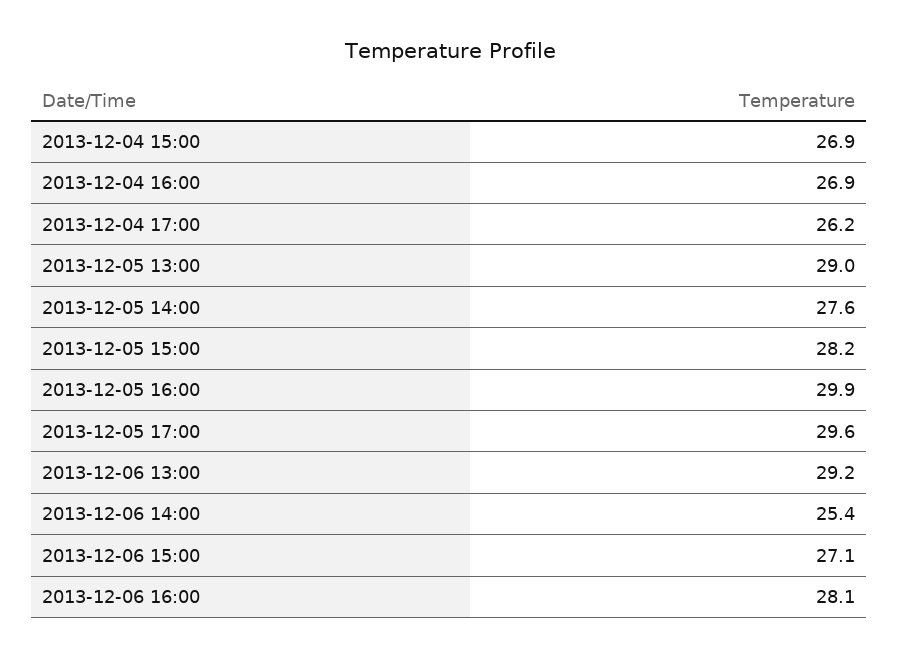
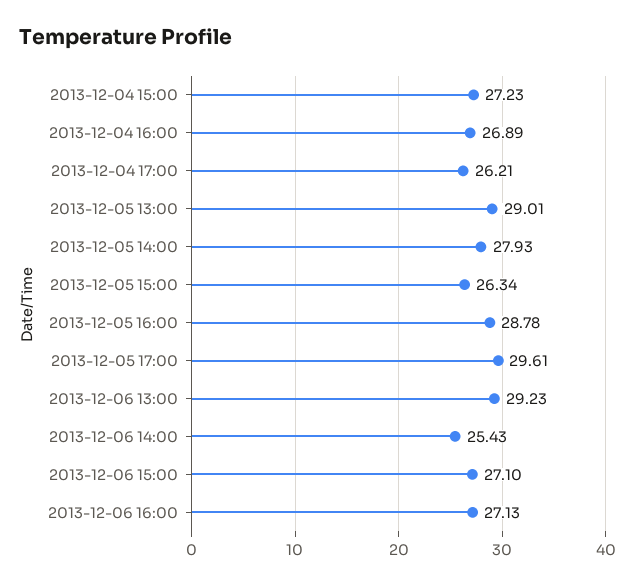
  {
-   "2013-12-04 15:00": 26.9,
+   "2013-12-04 15:00": 27.23,
    "2013-12-04 16:00": 26.89,
    "2013-12-04 17:00": 26.21,
    "2013-12-05 13:00": 29.01,
-   "2013-12-05 14:00": 27.6,
+   "2013-12-05 14:00": 27.93,
-   "2013-12-05 15:00": 28.2,
+   "2013-12-05 15:00": 26.34,
-   "2013-12-05 16:00": 29.9,
+   "2013-12-05 16:00": 28.78,
    "2013-12-05 17:00": 29.61,
    "2013-12-06 13:00": 29.23,
    "2013-12-06 14:00": 25.43,
    "2013-12-06 15:00": 27.1,
-   "2013-12-06 16:00": 28.1
+   "2013-12-06 16:00": 27.13
  }

